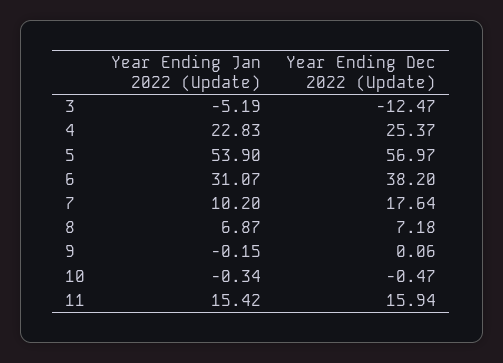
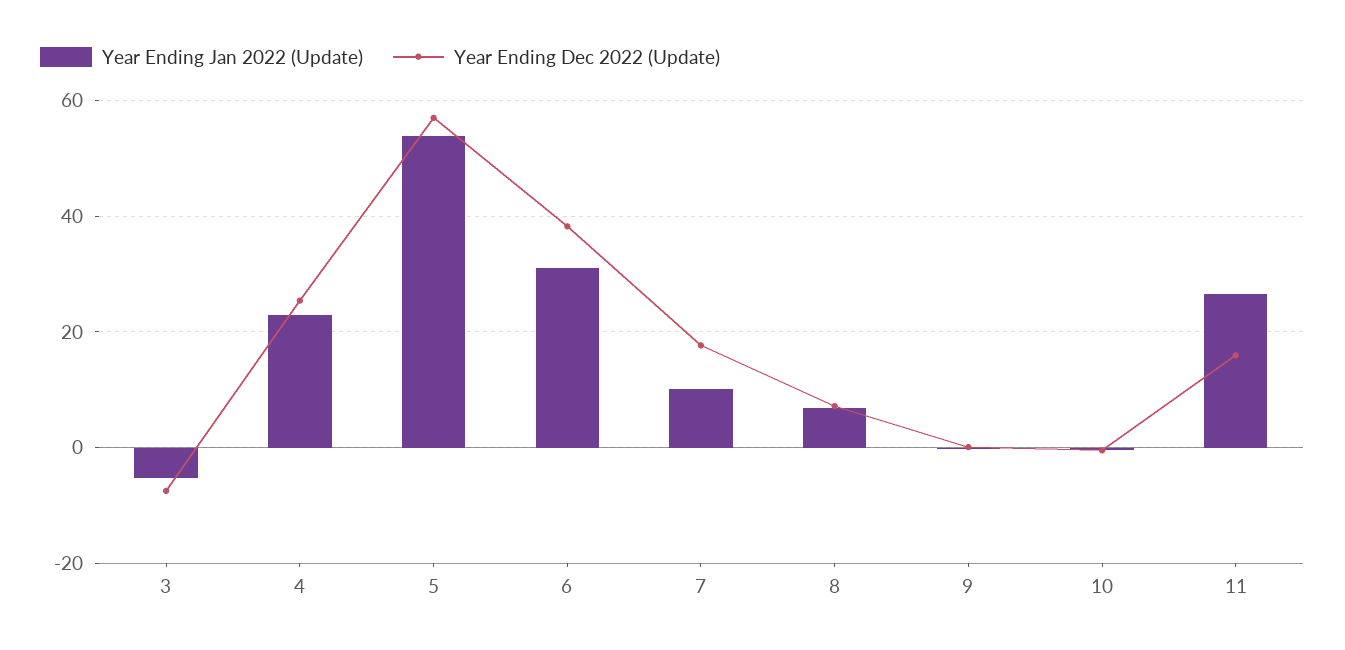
  {
    "Year Ending Jan 2022 (Update)": {
      "3": -5.19,
      "4": 22.83,
      "5": 53.9,
      "6": 31.07,
      "7": 10.2,
      "8": 6.87,
      "9": -0.15,
      "10": -0.34,
-     "11": 15.42
+     "11": 26
    },
    "Year Ending Dec 2022 (Update)": {
-     "3": -12.47,
+     "3": -8,
      "4": 25.37,
      "5": 56.97,
      "6": 38.2,
      "7": 17.64,
      "8": 7.18,
      "9": 0.06,
      "10": -0.47,
      "11": 15.94
    }
  }

